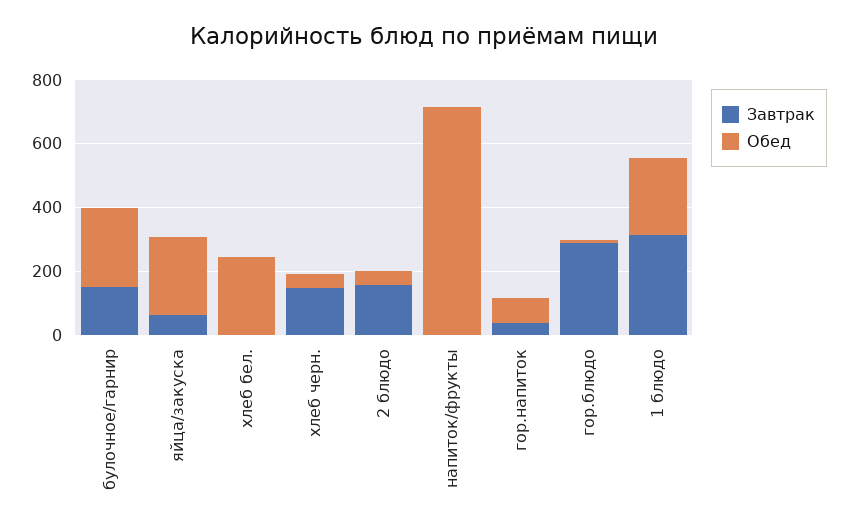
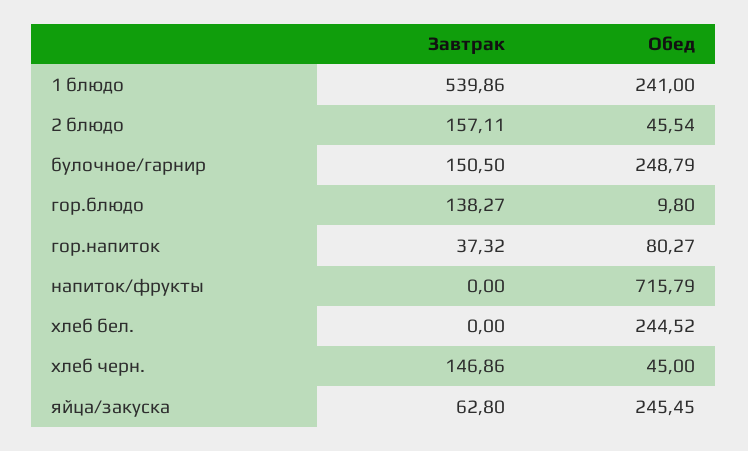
  {
    "Завтрак": {
      "булочное/гарнир": 150.5,
      "яйца/закуска": 62.8,
      "хлеб бел.": 0,
      "хлеб черн.": 146.86,
      "2 блюдо": 157.11,
      "напиток/фрукты": 0,
      "гор.напиток": 37.32,
-     "гор.блюдо": 300,
+     "гор.блюдо": 138.27,
-     "1 блюдо": 300
+     "1 блюдо": 539.86
    },
    "Обед": {
      "булочное/гарнир": 248.79,
      "яйца/закуска": 245.45,
      "хлеб бел.": 244.52,
      "хлеб черн.": 45,
      "2 блюдо": 45.54,
      "напиток/фрукты": 715.79,
      "гор.напиток": 80.27,
      "гор.блюдо": 9.8,
      "1 блюдо": 241
    }
  }

